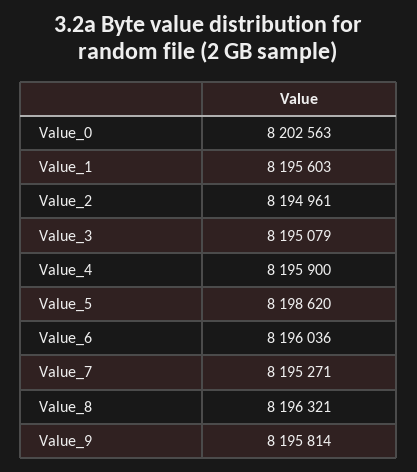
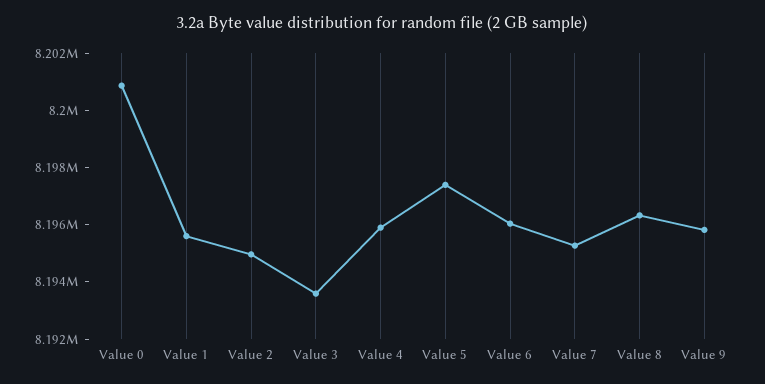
  {
-   "Value_0": 8202563,
+   "Value_0": 8201000,
    "Value_1": 8195603,
    "Value_2": 8194961,
-   "Value_3": 8195079,
+   "Value_3": 8193500,
    "Value_4": 8195900,
-   "Value_5": 8198620,
+   "Value_5": 8197500,
    "Value_6": 8196036,
    "Value_7": 8195271,
    "Value_8": 8196321,
    "Value_9": 8195814
  }

